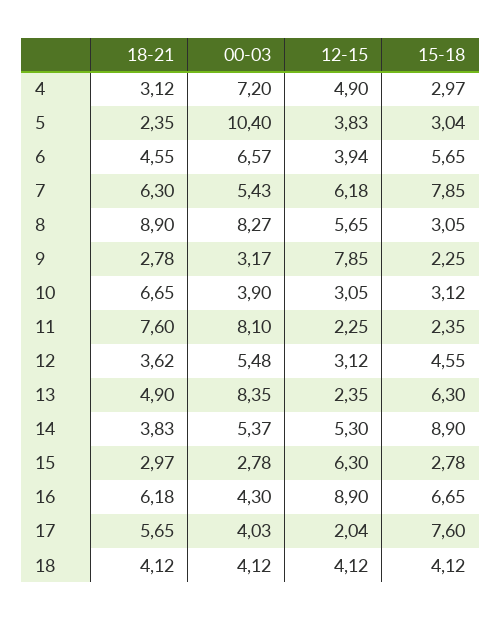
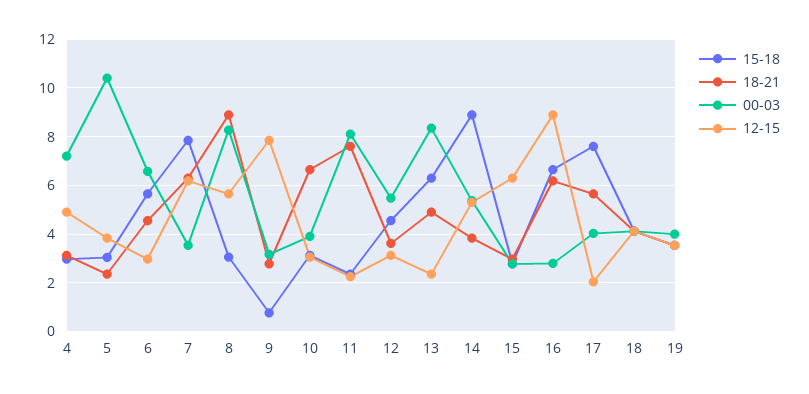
  {
    "18-21": {
      "4": 3.12,
      "5": 2.35,
      "6": 4.55,
      "7": 6.3,
      "8": 8.9,
      "9": 2.78,
      "10": 6.65,
      "11": 7.6,
      "12": 3.62,
      "13": 4.9,
      "14": 3.83,
      "15": 2.97,
      "16": 6.18,
      "17": 5.65,
-     "18": 4.12
+     "18": 4.12,
+     "19": 3.5
    },
    "00-03": {
      "4": 7.2,
      "5": 10.4,
      "6": 6.57,
-     "7": 5.43,
+     "7": 3.5,
      "8": 8.27,
      "9": 3.17,
      "10": 3.9,
      "11": 8.1,
      "12": 5.48,
      "13": 8.35,
      "14": 5.37,
      "15": 2.78,
-     "16": 4.3,
+     "16": 2.75,
      "17": 4.03,
-     "18": 4.12
+     "18": 4.12,
+     "19": 4
    },
    "12-15": {
      "4": 4.9,
      "5": 3.83,
-     "6": 3.94,
+     "6": 3,
      "7": 6.18,
      "8": 5.65,
      "9": 7.85,
      "10": 3.05,
      "11": 2.25,
      "12": 3.12,
      "13": 2.35,
      "14": 5.3,
      "15": 6.3,
      "16": 8.9,
      "17": 2.04,
-     "18": 4.12
+     "18": 4.12,
+     "19": 3.5
    },
    "15-18": {
      "4": 2.97,
      "5": 3.04,
      "6": 5.65,
      "7": 7.85,
      "8": 3.05,
-     "9": 2.25,
+     "9": 0.75,
      "10": 3.12,
      "11": 2.35,
      "12": 4.55,
      "13": 6.3,
      "14": 8.9,
      "15": 2.78,
      "16": 6.65,
      "17": 7.6,
-     "18": 4.12
+     "18": 4.12,
+     "19": 3.5
    }
  }

